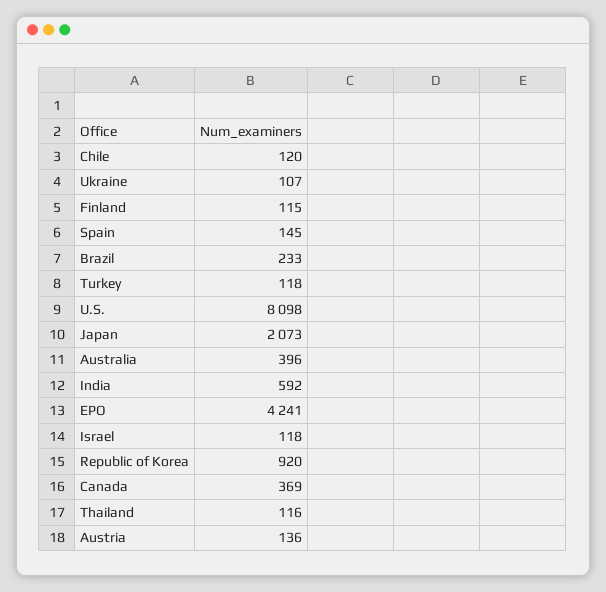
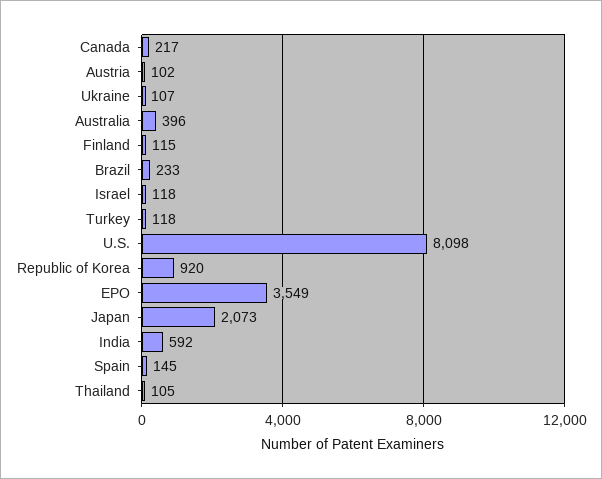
  {
-   "Chile": 120,
    "Ukraine": 107,
    "Finland": 115,
    "Spain": 145,
    "Brazil": 233,
    "Turkey": 118,
    "U.S.": 8098,
    "Japan": 2073,
    "Australia": 396,
    "India": 592,
-   "EPO": 4241,
+   "EPO": 3549,
    "Israel": 118,
    "Republic of Korea": 920,
-   "Canada": 369,
+   "Canada": 217,
-   "Thailand": 116,
+   "Thailand": 105,
-   "Austria": 136
+   "Austria": 102
  }

